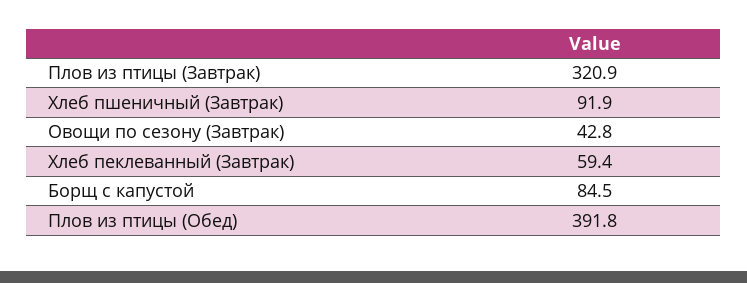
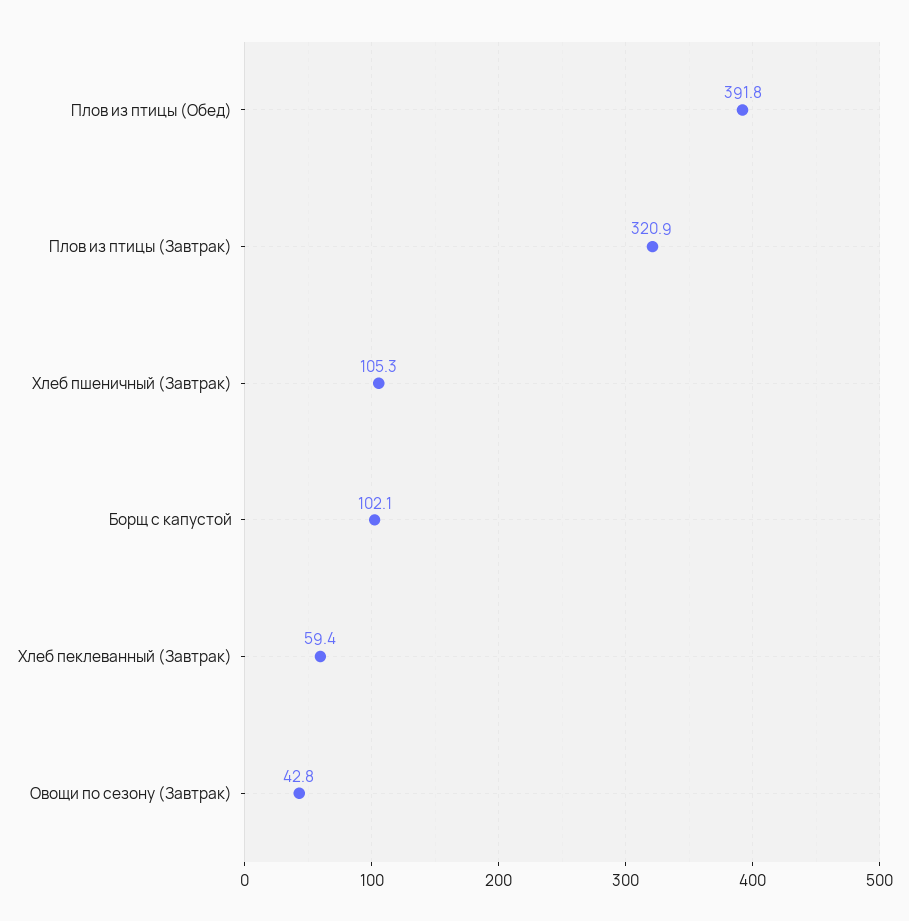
  {
    "Плов из птицы (Завтрак)": 320.9,
-   "Хлеб пшеничный (Завтрак)": 91.9,
+   "Хлеб пшеничный (Завтрак)": 105.3,
    "Овощи по сезону (Завтрак)": 42.8,
    "Хлеб пеклеванный (Завтрак)": 59.4,
-   "Борщ с капустой": 84.5,
+   "Борщ с капустой": 102.1,
    "Плов из птицы (Обед)": 391.8
  }

